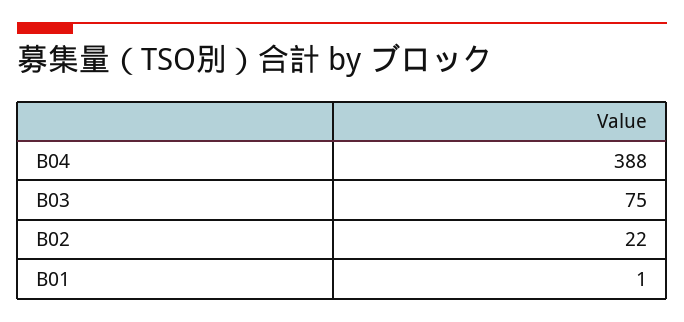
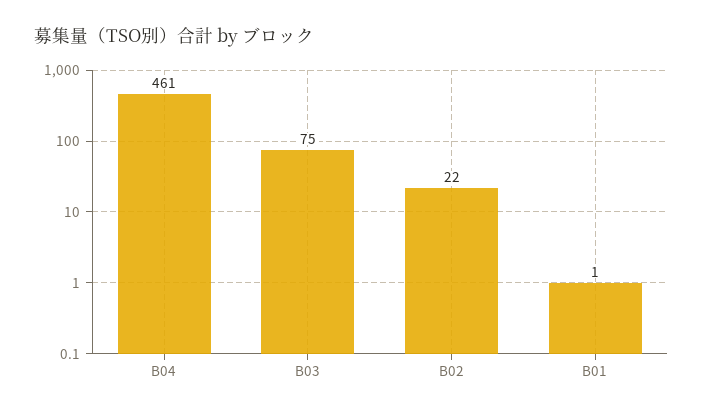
  {
-   "B04": 388,
+   "B04": 461,
    "B03": 75,
    "B02": 22,
    "B01": 1
  }

